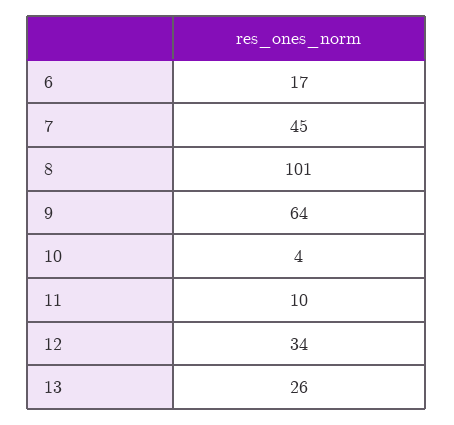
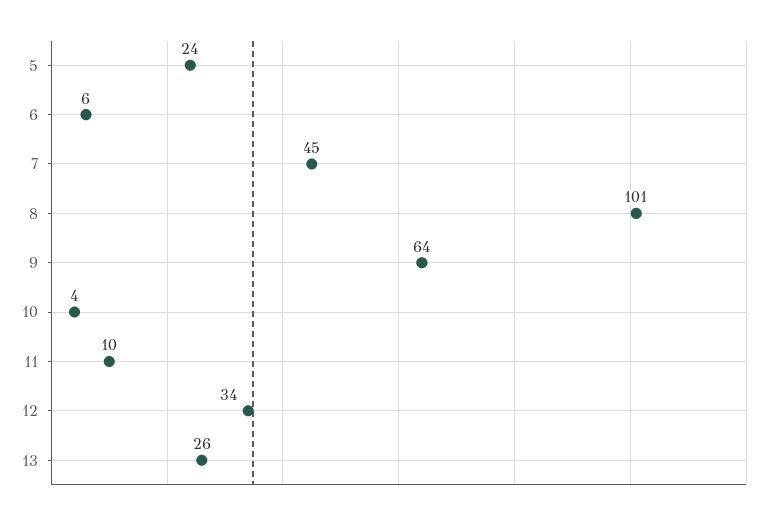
  {
-   "6": 17,
+   "6": 6,
    "7": 45,
    "8": 101,
    "9": 64,
    "10": 4,
    "11": 10,
    "12": 34,
-   "13": 26
+   "13": 26,
+   "5": 24
  }

